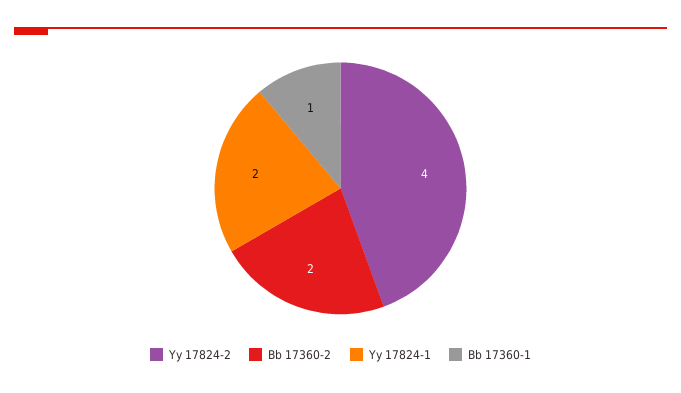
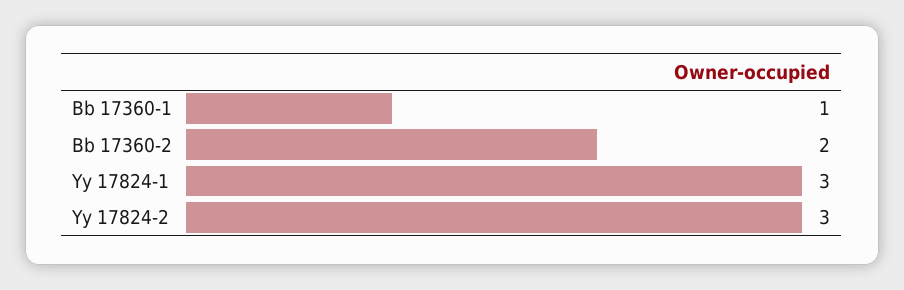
  {
-   "Yy 17824-2": 4,
+   "Yy 17824-2": 3,
    "Bb 17360-2": 2,
-   "Yy 17824-1": 2,
+   "Yy 17824-1": 3,
    "Bb 17360-1": 1
  }

